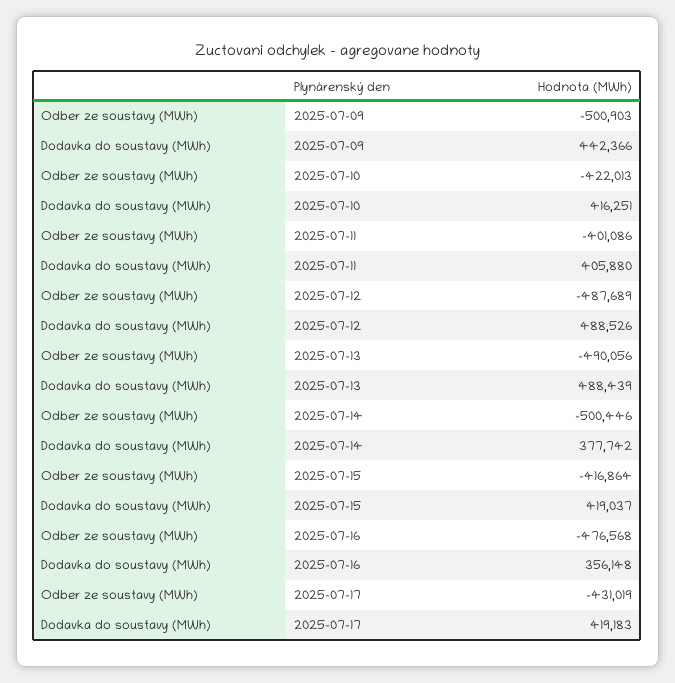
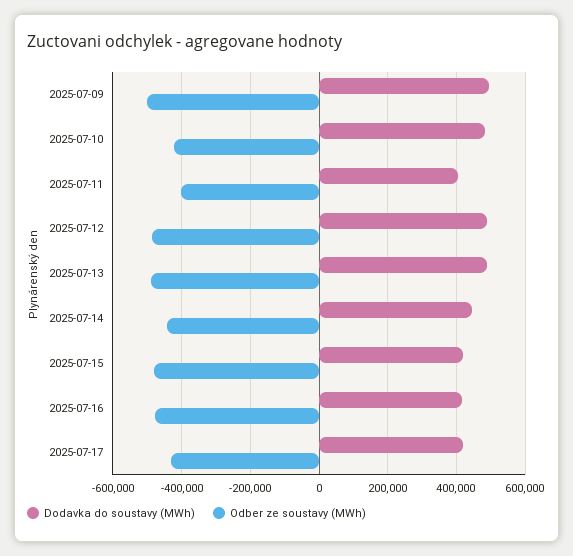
  {
    "Odber ze soustavy (MWh)": {
      "2025-07-09": -500903,
      "2025-07-10": -422013,
      "2025-07-11": -401086,
      "2025-07-12": -487689,
      "2025-07-13": -490056,
-     "2025-07-14": -500446,
+     "2025-07-14": -440000,
-     "2025-07-15": -416864,
+     "2025-07-15": -480000,
      "2025-07-16": -476568,
      "2025-07-17": -431019
    },
    "Dodavka do soustavy (MWh)": {
-     "2025-07-09": 442366,
+     "2025-07-09": 500000,
-     "2025-07-10": 416251,
+     "2025-07-10": 480000,
      "2025-07-11": 405880,
      "2025-07-12": 488526,
      "2025-07-13": 488439,
-     "2025-07-14": 377742,
+     "2025-07-14": 440000,
      "2025-07-15": 419037,
-     "2025-07-16": 356148,
+     "2025-07-16": 420000,
      "2025-07-17": 419183
    }
  }

